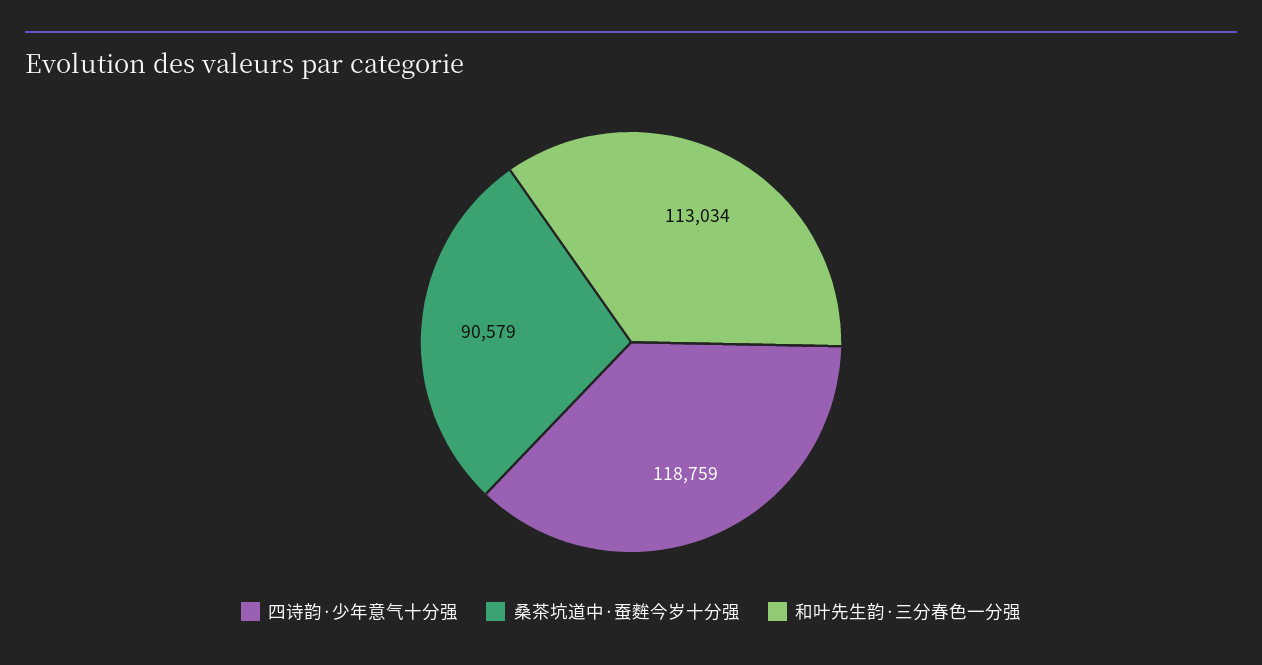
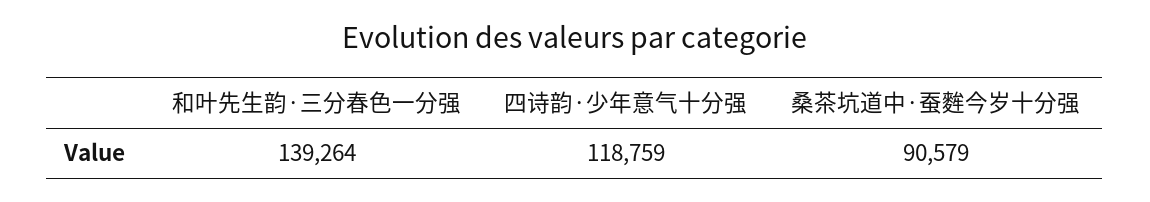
  {
    "四诗韵·少年意气十分强": 118759,
    "桑茶坑道中·蚕麰今岁十分强": 90579,
-   "和叶先生韵·三分春色一分强": 113034
+   "和叶先生韵·三分春色一分强": 139264
  }

